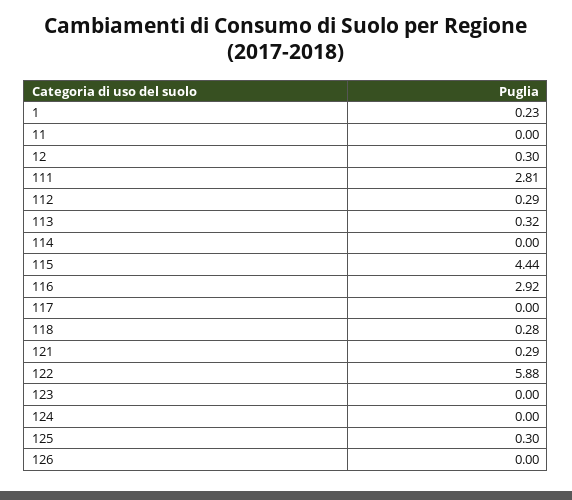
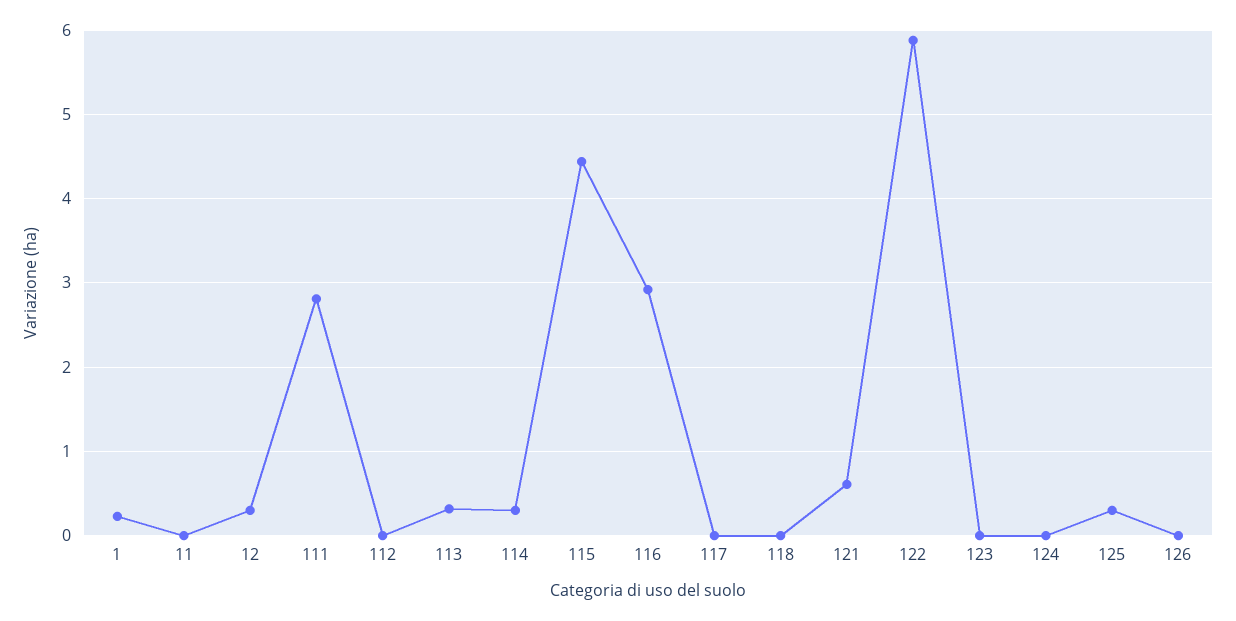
  {
    "1": 0.23,
    "11": 0,
    "12": 0.3,
    "111": 2.81,
-   "112": 0.29,
+   "112": 0,
    "113": 0.32,
-   "114": 0,
+   "114": 0.3,
    "115": 4.44,
    "116": 2.92,
    "117": 0,
-   "118": 0.28,
+   "118": 0,
-   "121": 0.29,
+   "121": 0.6,
    "122": 5.88,
    "123": 0,
    "124": 0,
    "125": 0.3,
    "126": 0
  }

